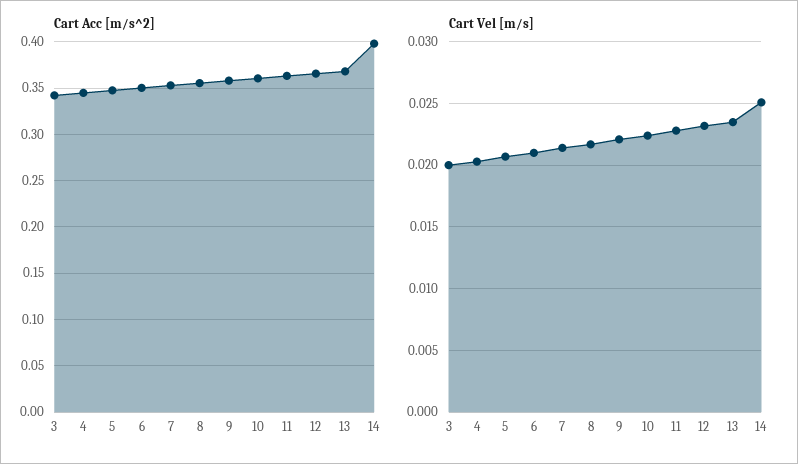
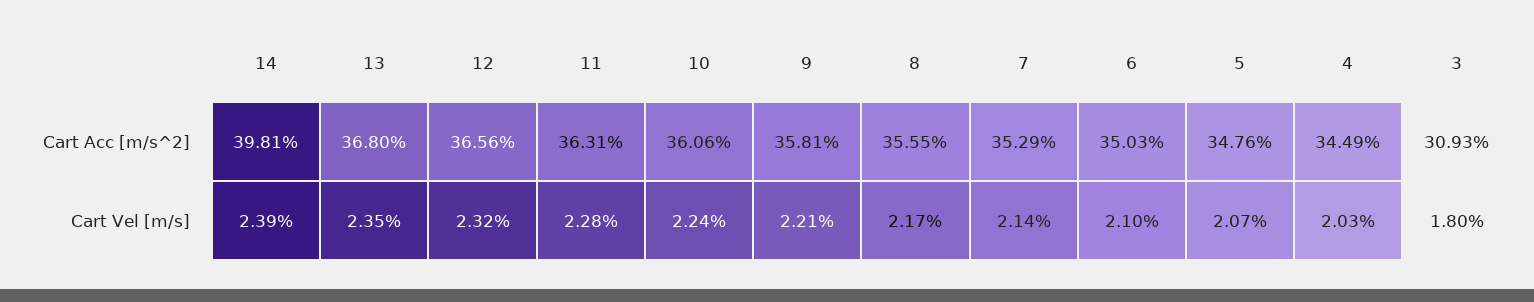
  {
    "Cart Acc [m/s^2]": {
-     "3": 0.34,
+     "3": 0.3093,
      "4": 0.3449,
      "5": 0.3476,
      "6": 0.3503,
      "7": 0.3529,
      "8": 0.3555,
      "9": 0.3581,
      "10": 0.3606,
      "11": 0.3631,
      "12": 0.3656,
      "13": 0.368,
      "14": 0.3981
    },
    "Cart Vel [m/s]": {
-     "3": 0.02,
+     "3": 0.018,
      "4": 0.0203,
      "5": 0.0207,
      "6": 0.021,
      "7": 0.0214,
      "8": 0.0217,
      "9": 0.0221,
      "10": 0.0224,
      "11": 0.0228,
      "12": 0.0232,
      "13": 0.0235,
-     "14": 0.025
+     "14": 0.0239
    }
  }

